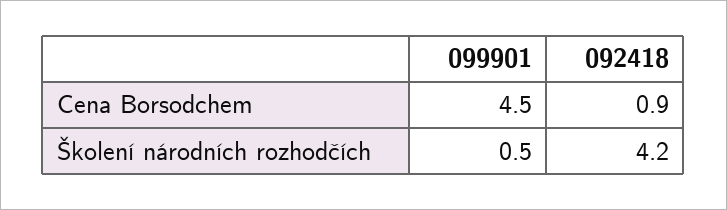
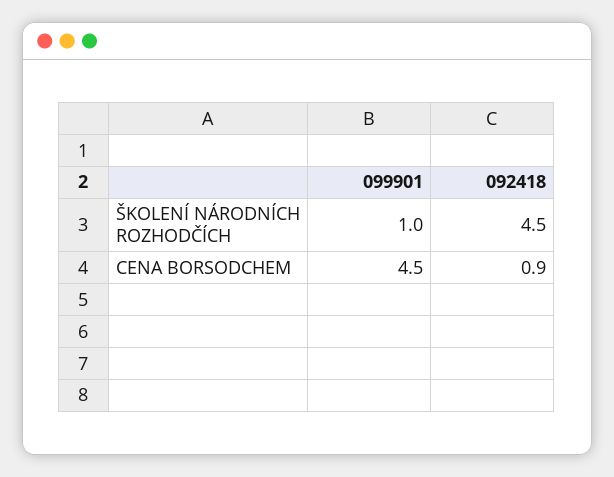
  {
    "099901": {
      "Cena Borsodchem": 4.5,
-     "Školení národních rozhodčích": 0.5
+     "Školení národních rozhodčích": 1
    },
    "092418": {
      "Cena Borsodchem": 0.9,
-     "Školení národních rozhodčích": 4.2
+     "Školení národních rozhodčích": 4.5
    }
  }

